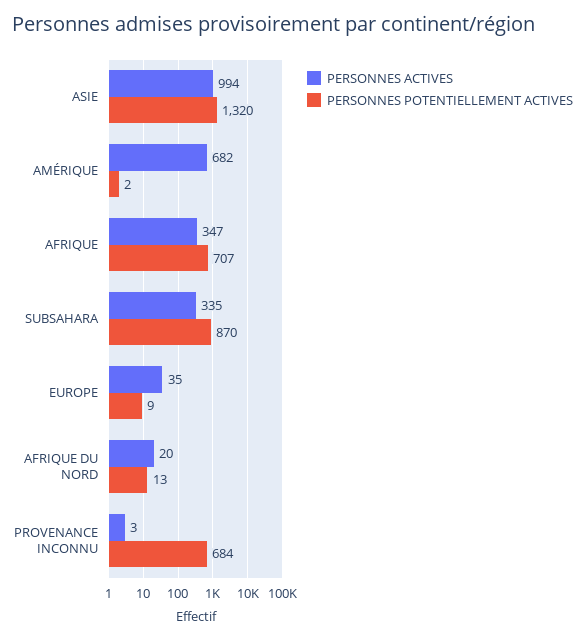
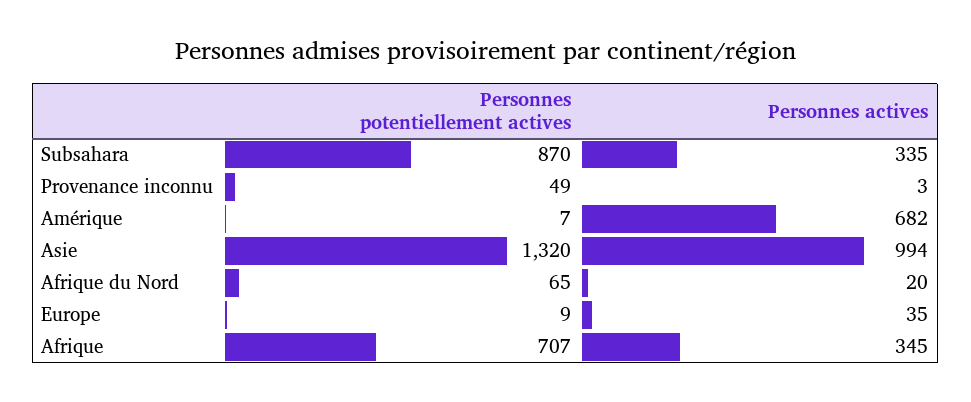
  {
    "PERSONNES ACTIVES": {
      "ASIE": 994,
      "AMÉRIQUE": 682,
-     "AFRIQUE": 347,
+     "AFRIQUE": 345,
      "SUBSAHARA": 335,
      "EUROPE": 35,
      "AFRIQUE DU NORD": 20,
      "PROVENANCE INCONNU": 3
    },
    "PERSONNES POTENTIELLEMENT ACTIVES": {
      "ASIE": 1320,
-     "AMÉRIQUE": 2,
+     "AMÉRIQUE": 7,
      "AFRIQUE": 707,
      "SUBSAHARA": 870,
      "EUROPE": 9,
-     "AFRIQUE DU NORD": 13,
+     "AFRIQUE DU NORD": 65,
-     "PROVENANCE INCONNU": 684
+     "PROVENANCE INCONNU": 49
    }
  }

